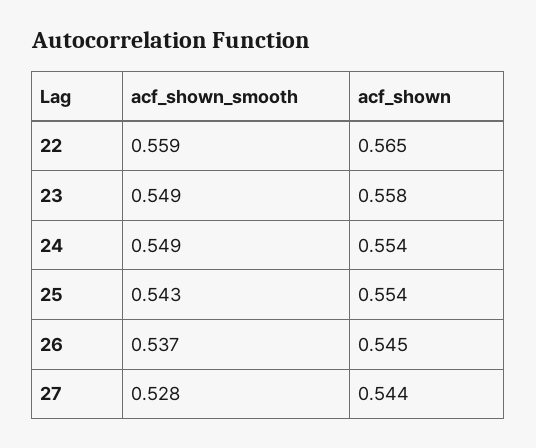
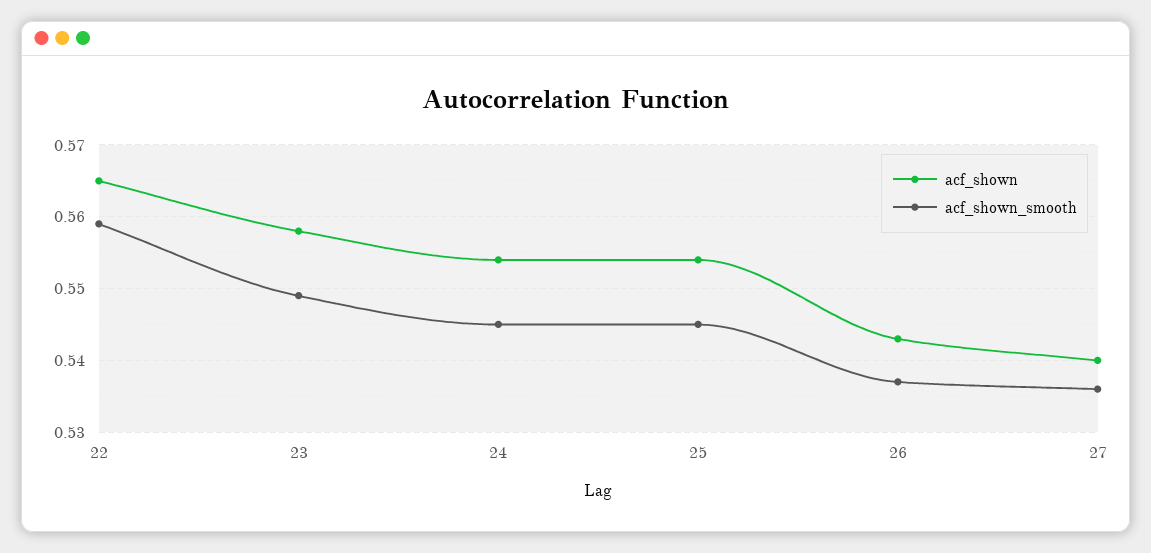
  {
    "acf_shown_smooth": {
      "22": 0.559,
      "23": 0.549,
-     "24": 0.549,
+     "24": 0.545,
-     "25": 0.543,
+     "25": 0.545,
      "26": 0.537,
-     "27": 0.528
+     "27": 0.536
    },
    "acf_shown": {
      "22": 0.565,
      "23": 0.558,
      "24": 0.554,
      "25": 0.554,
-     "26": 0.545,
+     "26": 0.543,
-     "27": 0.544
+     "27": 0.54
    }
  }

